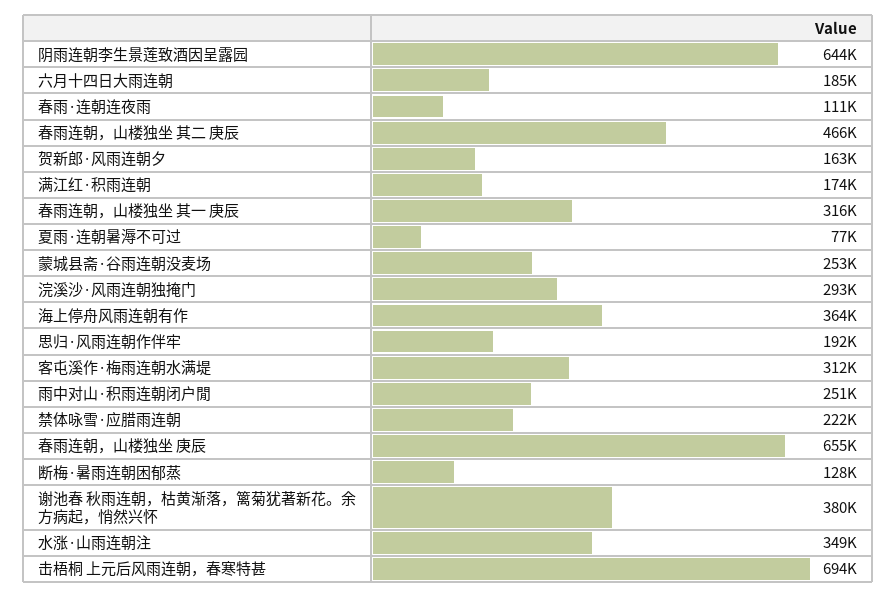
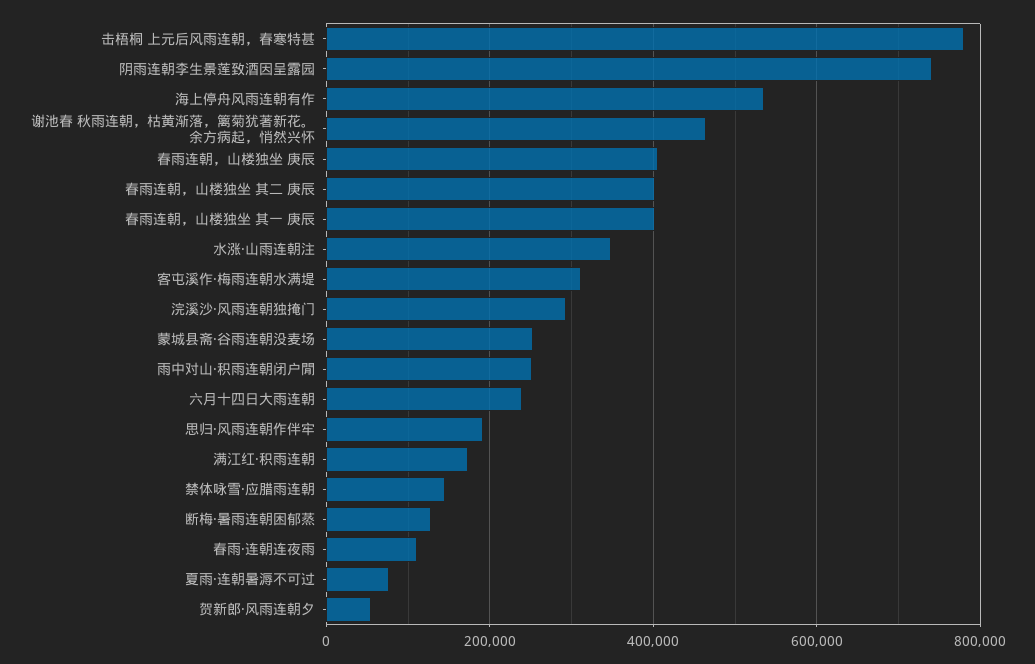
  {
-   "阴雨连朝李生景莲致酒因呈露园": 644000,
+   "阴雨连朝李生景莲致酒因呈露园": 740000,
-   "六月十四日大雨连朝": 185000,
+   "六月十四日大雨连朝": 240000,
    "春雨·连朝连夜雨": 111000,
-   "春雨连朝，山楼独坐 其二 庚辰": 466000,
+   "春雨连朝，山楼独坐 其二 庚辰": 400000,
-   "贺新郎·风雨连朝夕": 163000,
+   "贺新郎·风雨连朝夕": 60000,
    "满江红·积雨连朝": 174000,
-   "春雨连朝，山楼独坐 其一 庚辰": 316000,
+   "春雨连朝，山楼独坐 其一 庚辰": 400000,
    "夏雨·连朝暑溽不可过": 77000,
    "蒙城县斋·谷雨连朝没麦场": 253000,
    "浣溪沙·风雨连朝独掩门": 293000,
-   "海上停舟风雨连朝有作": 364000,
+   "海上停舟风雨连朝有作": 540000,
    "思归·风雨连朝作伴牢": 192000,
    "客屯溪作·梅雨连朝水满堤": 312000,
    "雨中对山·积雨连朝闭户閒": 251000,
-   "禁体咏雪·应腊雨连朝": 222000,
+   "禁体咏雪·应腊雨连朝": 140000,
-   "春雨连朝，山楼独坐 庚辰": 655000,
+   "春雨连朝，山楼独坐 庚辰": 400000,
    "断梅·暑雨连朝困郁蒸": 128000,
-   "谢池春 秋雨连朝，枯黄渐落，篱菊犹著新花。余方病起，悄然兴怀": 380000,
+   "谢池春 秋雨连朝，枯黄渐落，篱菊犹著新花。余方病起，悄然兴怀": 460000,
    "水涨·山雨连朝注": 349000,
-   "击梧桐 上元后风雨连朝，春寒特甚": 694000
+   "击梧桐 上元后风雨连朝，春寒特甚": 780000
  }

